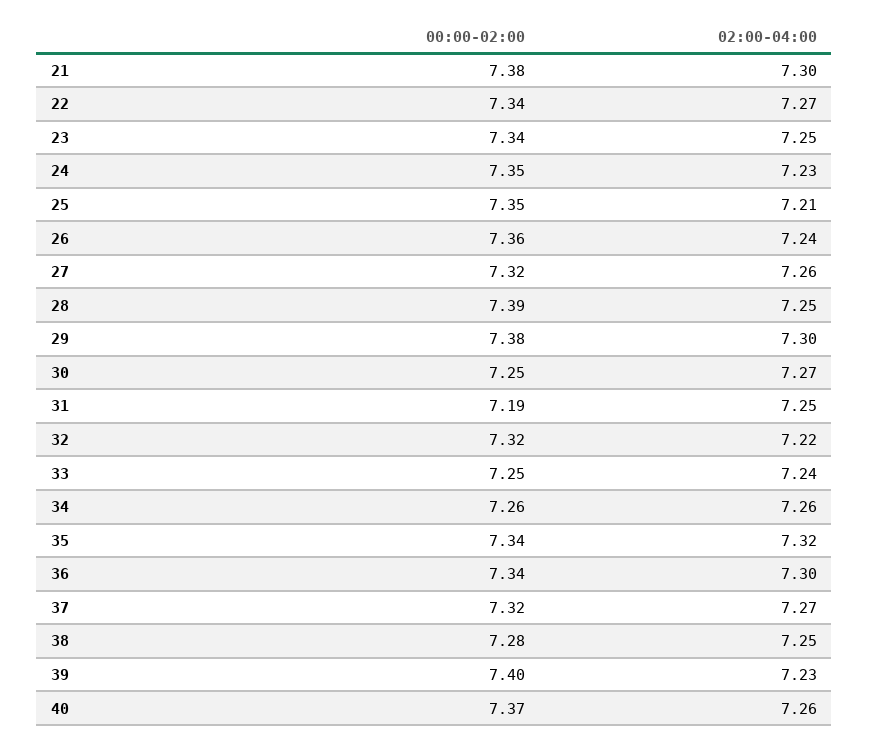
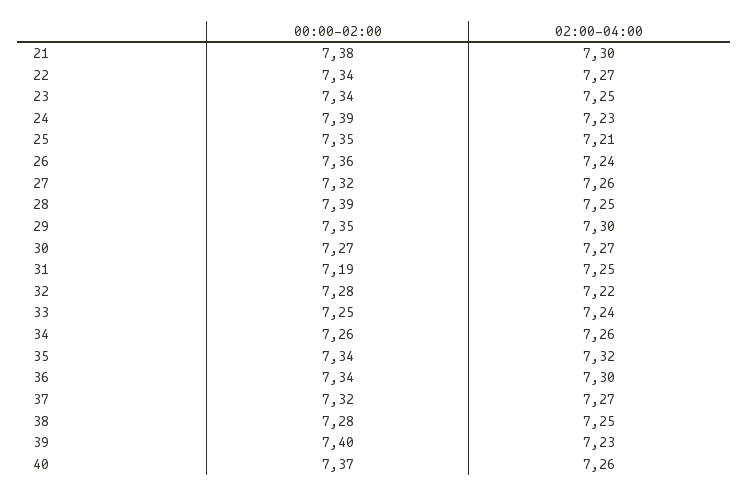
  {
    "00:00-02:00": {
      "21": 7.38,
      "22": 7.34,
      "23": 7.34,
-     "24": 7.35,
+     "24": 7.39,
      "25": 7.35,
      "26": 7.36,
      "27": 7.32,
      "28": 7.39,
-     "29": 7.38,
+     "29": 7.35,
-     "30": 7.25,
+     "30": 7.27,
      "31": 7.19,
-     "32": 7.32,
+     "32": 7.28,
      "33": 7.25,
      "34": 7.26,
      "35": 7.34,
      "36": 7.34,
      "37": 7.32,
      "38": 7.28,
      "39": 7.4,
      "40": 7.37
    },
    "02:00-04:00": {
      "21": 7.3,
      "22": 7.27,
      "23": 7.25,
      "24": 7.23,
      "25": 7.21,
      "26": 7.24,
      "27": 7.26,
      "28": 7.25,
      "29": 7.3,
      "30": 7.27,
      "31": 7.25,
      "32": 7.22,
      "33": 7.24,
      "34": 7.26,
      "35": 7.32,
      "36": 7.3,
      "37": 7.27,
      "38": 7.25,
      "39": 7.23,
      "40": 7.26
    }
  }

